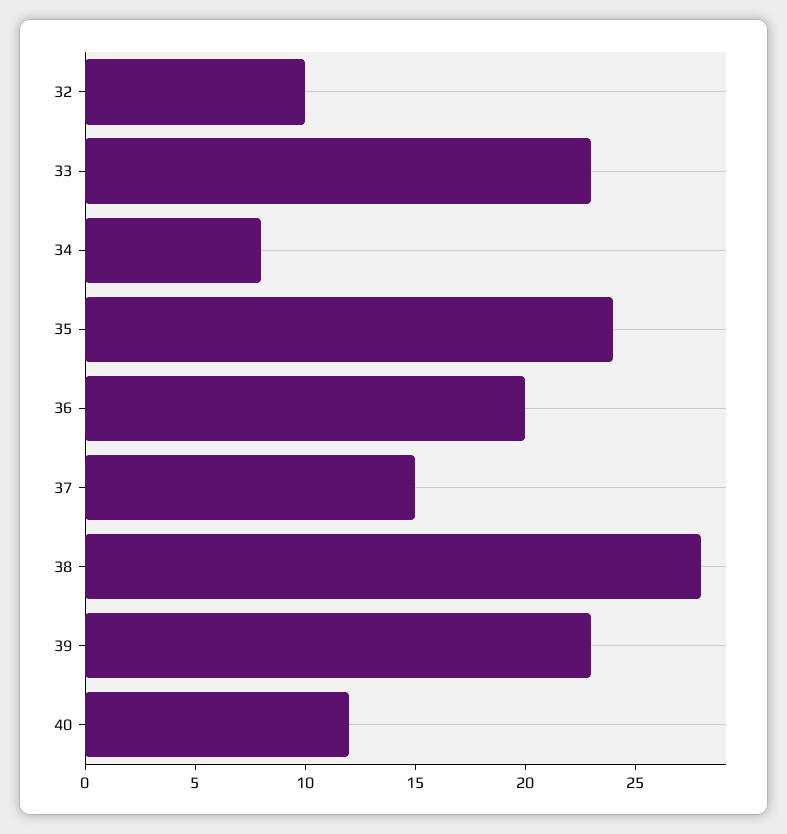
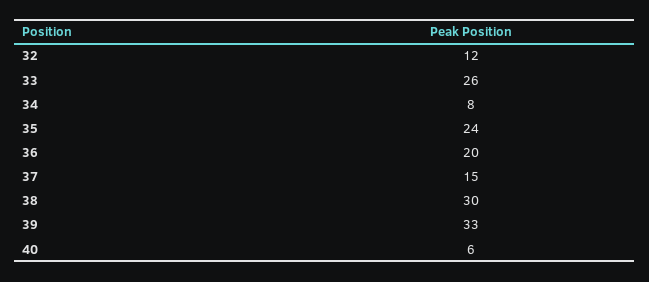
  {
-   "32": 10,
+   "32": 12,
-   "33": 23,
+   "33": 26,
    "34": 8,
    "35": 24,
    "36": 20,
    "37": 15,
-   "38": 28,
+   "38": 30,
-   "39": 23,
+   "39": 33,
-   "40": 12
+   "40": 6
  }

